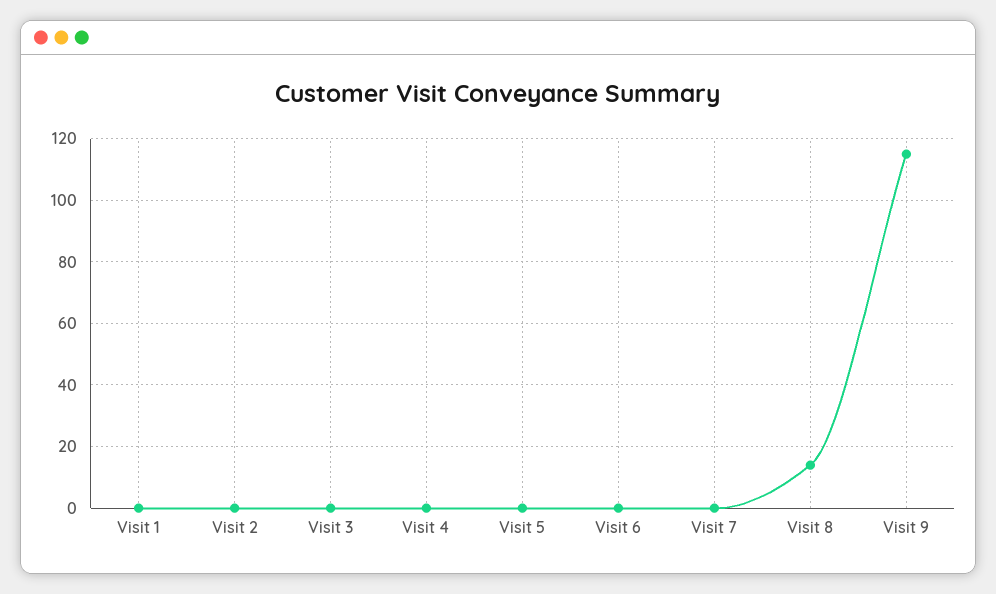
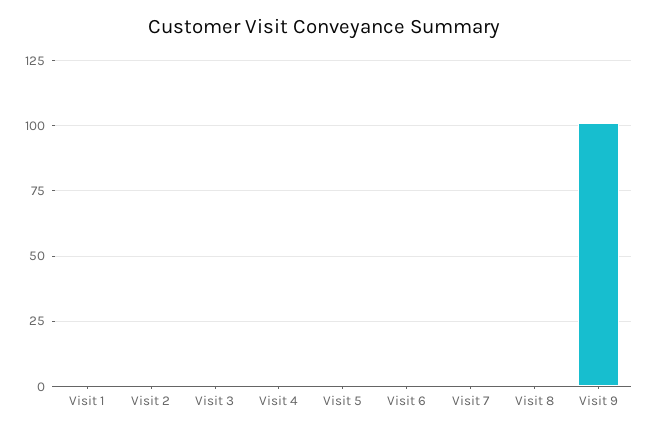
  {
    "Visit 1": 0,
    "Visit 2": 0,
    "Visit 3": 0,
    "Visit 4": 0,
    "Visit 5": 0,
    "Visit 6": 0,
    "Visit 7": 0,
-   "Visit 8": 15,
+   "Visit 8": 0,
-   "Visit 9": 115
+   "Visit 9": 100
  }

